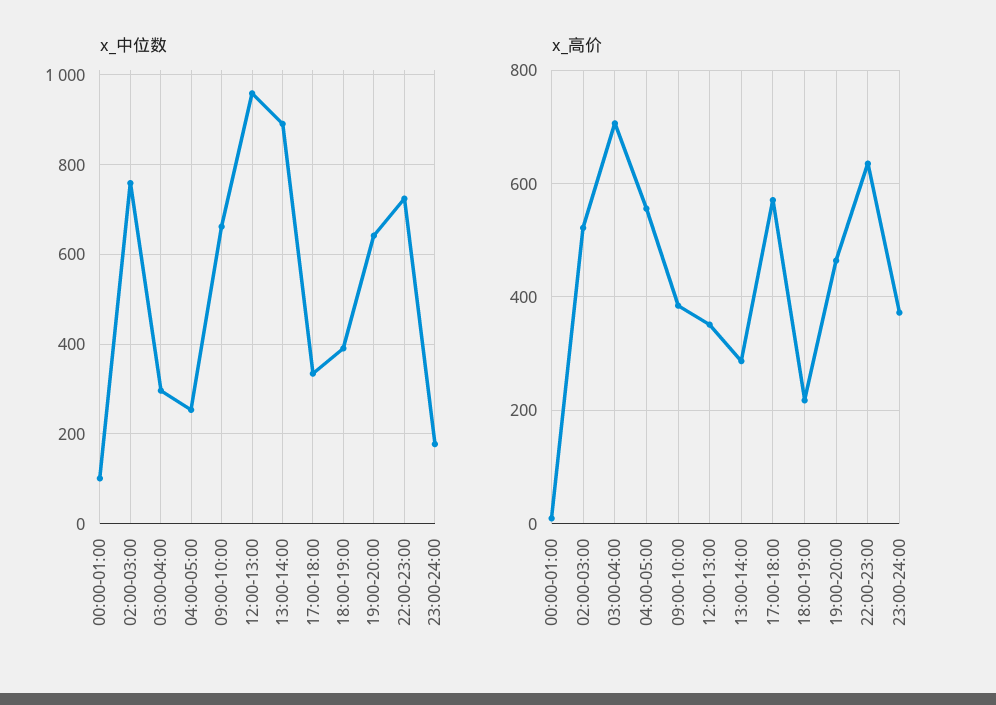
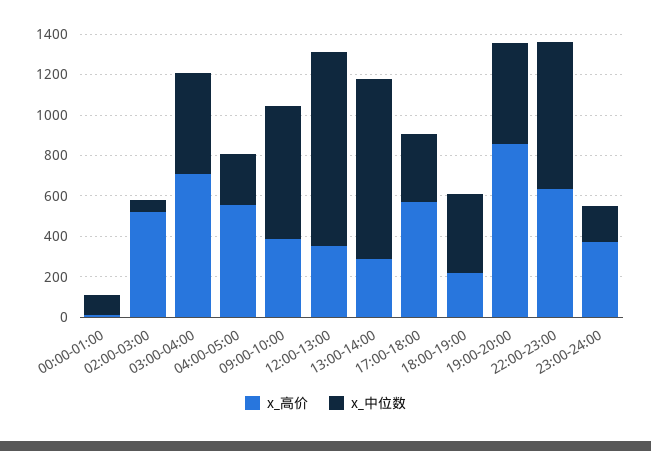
  {
    "x_中位数": {
      "00:00-01:00": 100,
-     "02:00-03:00": 760,
+     "02:00-03:00": 50,
-     "03:00-04:00": 300,
+     "03:00-04:00": 500,
      "04:00-05:00": 260,
      "09:00-10:00": 660,
      "12:00-13:00": 960,
      "13:00-14:00": 900,
      "17:00-18:00": 340,
      "18:00-19:00": 400,
-     "19:00-20:00": 640,
+     "19:00-20:00": 500,
      "22:00-23:00": 720,
      "23:00-24:00": 180
    },
    "x_高价": {
      "00:00-01:00": 0,
      "02:00-03:00": 520,
      "03:00-04:00": 700,
      "04:00-05:00": 560,
      "09:00-10:00": 380,
      "12:00-13:00": 360,
      "13:00-14:00": 280,
      "17:00-18:00": 580,
      "18:00-19:00": 220,
-     "19:00-20:00": 460,
+     "19:00-20:00": 850,
      "22:00-23:00": 640,
      "23:00-24:00": 380
    }
  }

